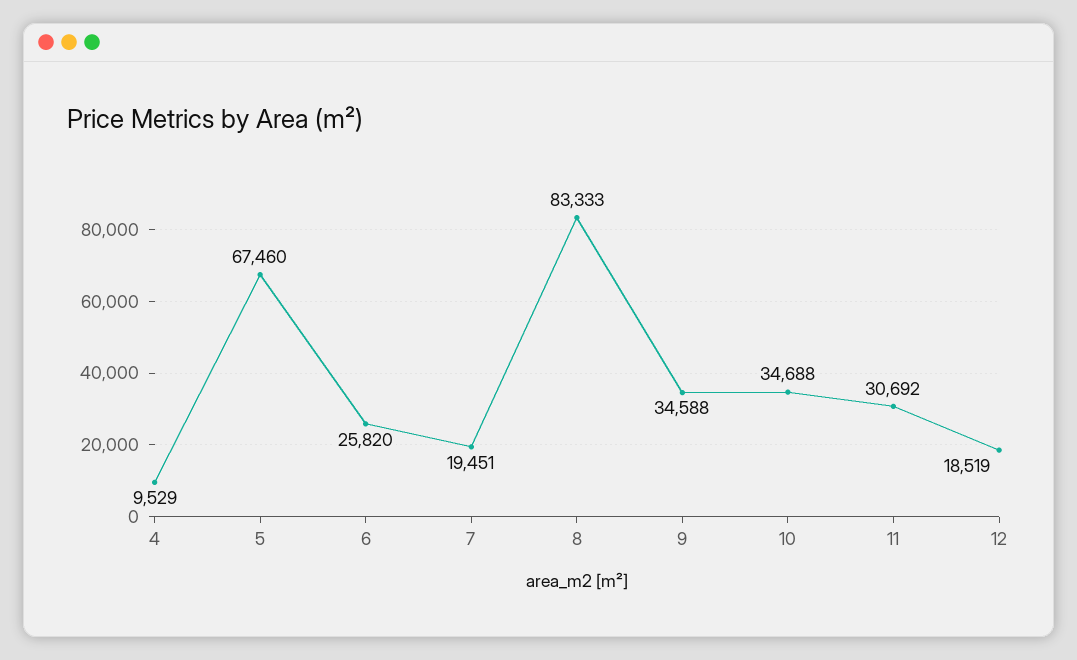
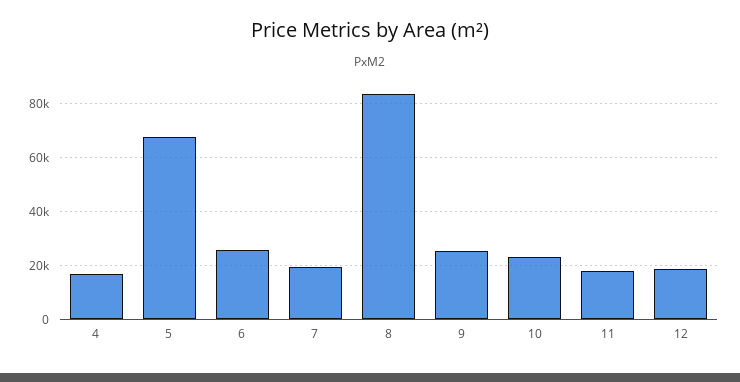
  {
-   "4": 9529,
+   "4": 17500,
    "5": 67460,
    "6": 25820,
    "7": 19451,
    "8": 83333,
-   "9": 34588,
+   "9": 25000,
-   "10": 34688,
+   "10": 22500,
-   "11": 30692,
+   "11": 17500,
    "12": 18519
  }

